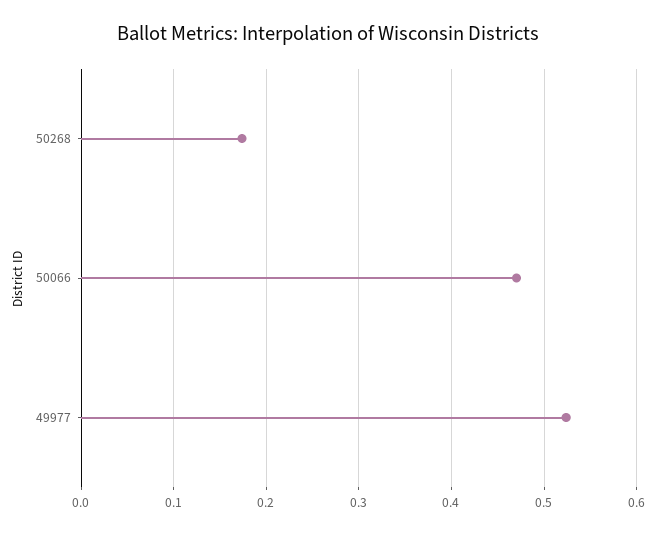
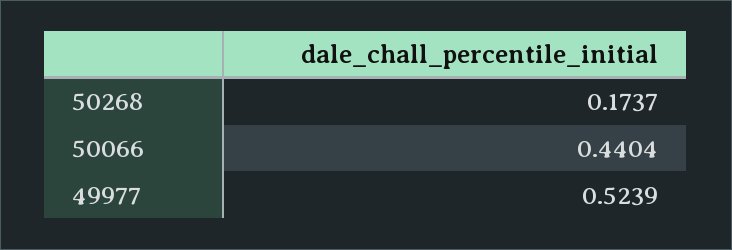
  {
    "50268": 0.1737,
-   "50066": 0.47,
+   "50066": 0.4404,
    "49977": 0.5239
  }

